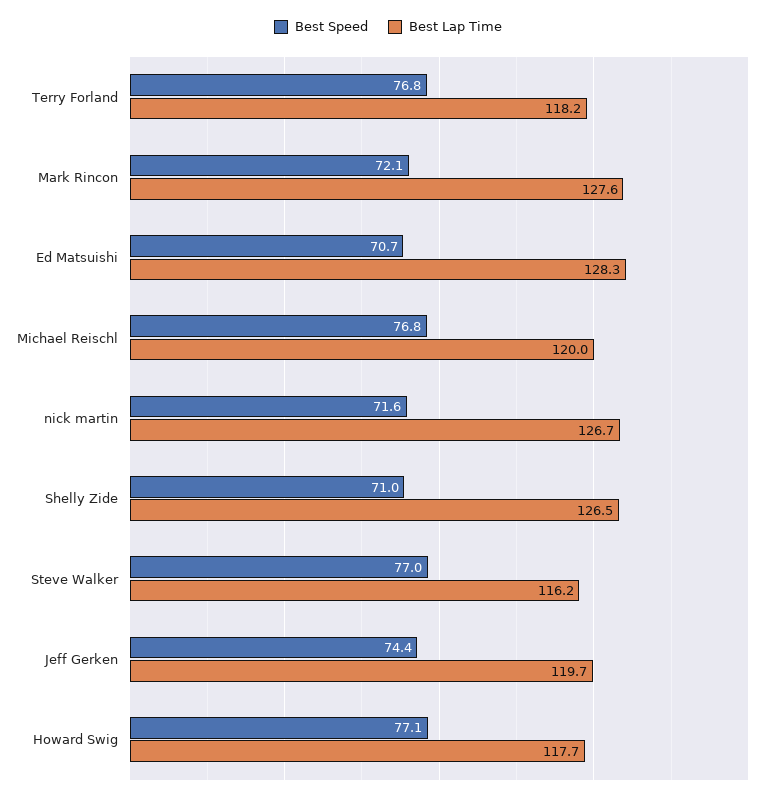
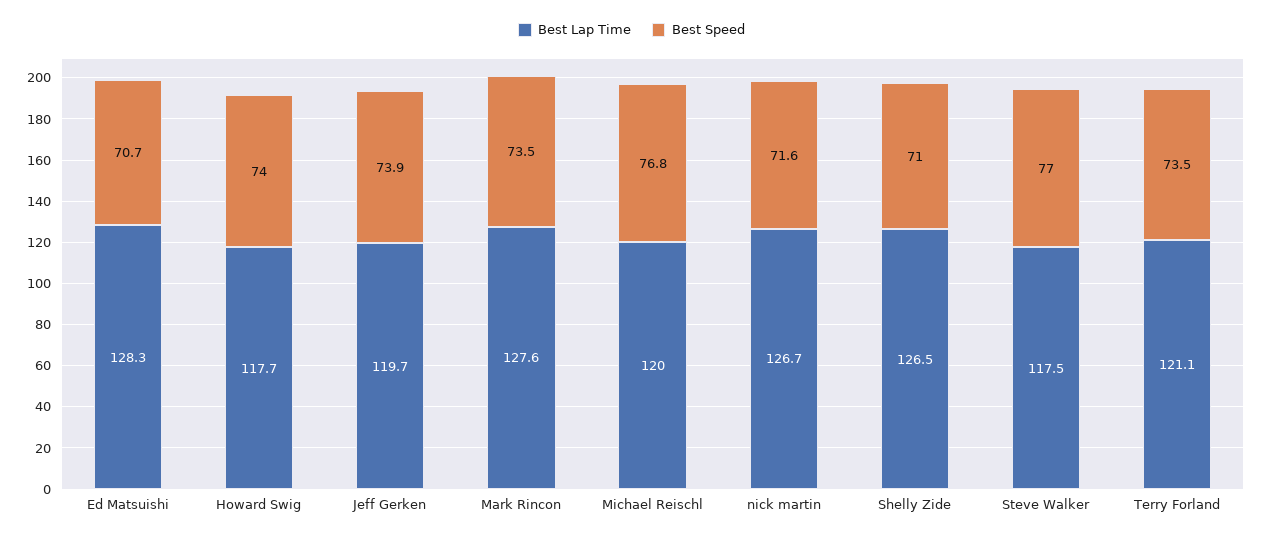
  {
    "Best Speed": {
-     "Terry Forland": 76.8,
+     "Terry Forland": 73.5,
-     "Mark Rincon": 72.1,
+     "Mark Rincon": 73.5,
      "Ed Matsuishi": 70.7,
      "Michael Reischl": 76.8,
      "nick martin": 71.6,
      "Shelly Zide": 71,
      "Steve Walker": 77,
-     "Jeff Gerken": 74.4,
+     "Jeff Gerken": 73.9,
-     "Howard Swig": 77.1
+     "Howard Swig": 74
    },
    "Best Lap Time": {
-     "Terry Forland": 118.2,
+     "Terry Forland": 121.1,
      "Mark Rincon": 127.6,
      "Ed Matsuishi": 128.3,
      "Michael Reischl": 120,
      "nick martin": 126.7,
      "Shelly Zide": 126.5,
-     "Steve Walker": 116.2,
+     "Steve Walker": 117.5,
      "Jeff Gerken": 119.7,
      "Howard Swig": 117.7
    }
  }

